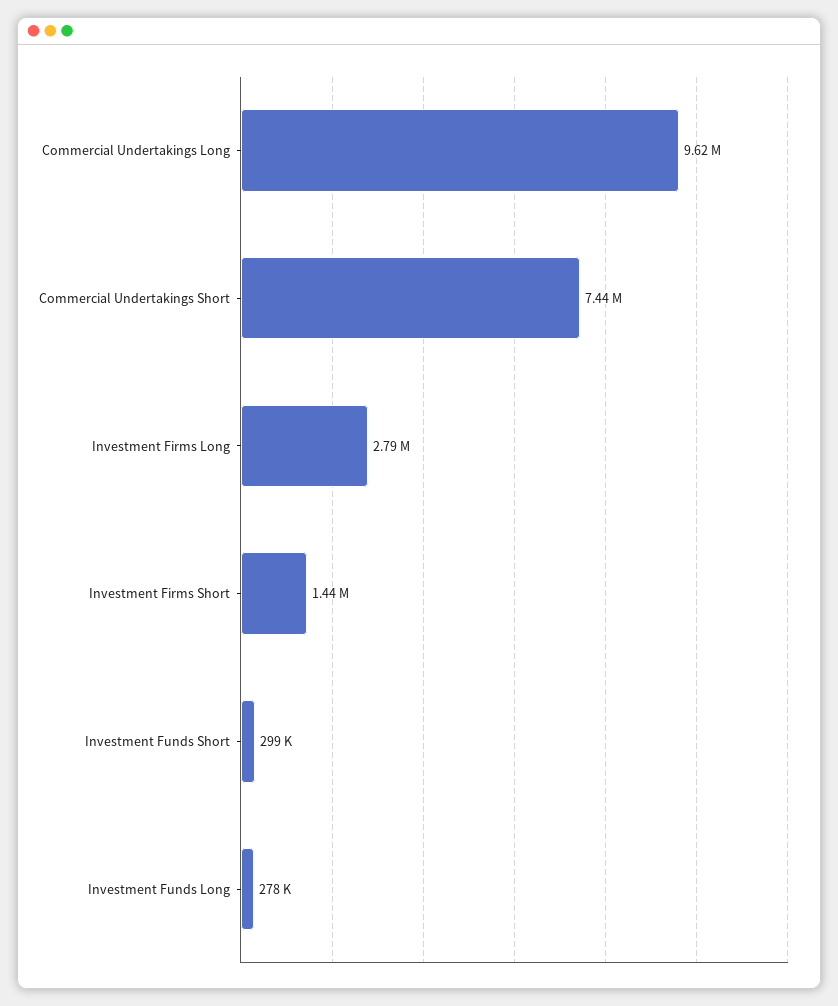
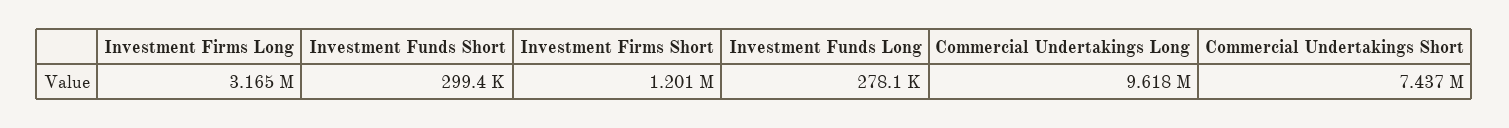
  {
    "Commercial Undertakings Long": 9618000,
    "Commercial Undertakings Short": 7437000,
-   "Investment Firms Long": 2790000,
+   "Investment Firms Long": 3165000,
-   "Investment Firms Short": 1440000,
+   "Investment Firms Short": 1201000,
    "Investment Funds Short": 299400,
    "Investment Funds Long": 278100
  }

